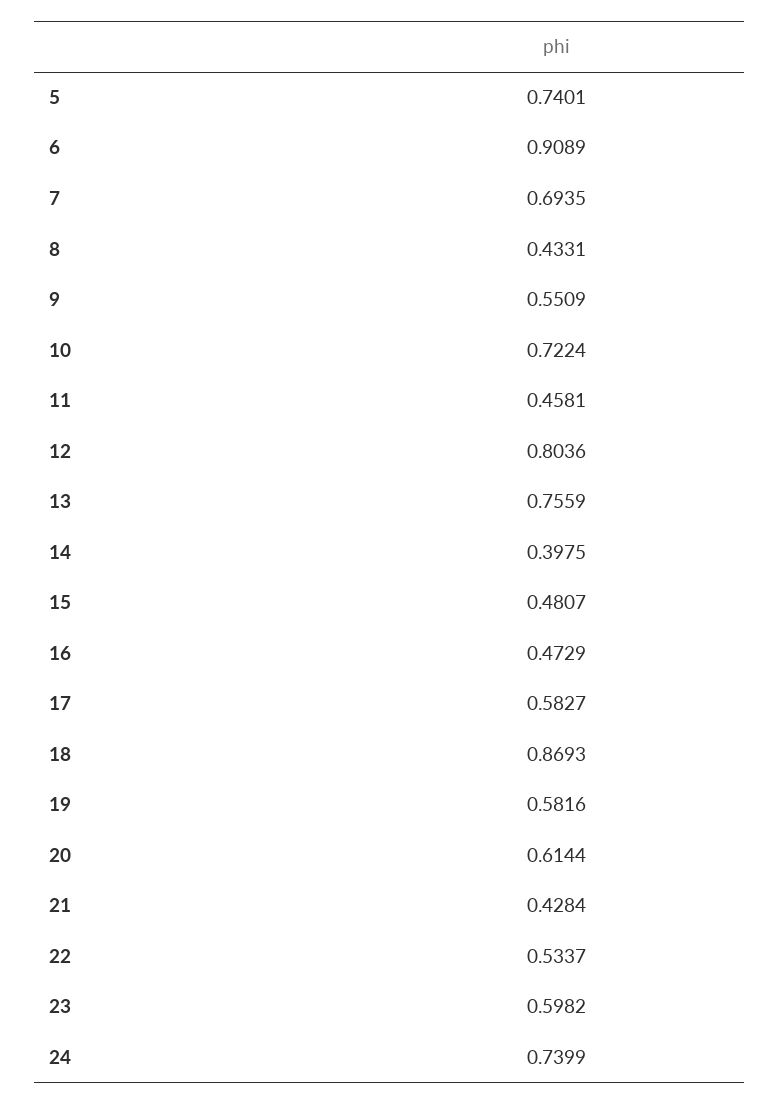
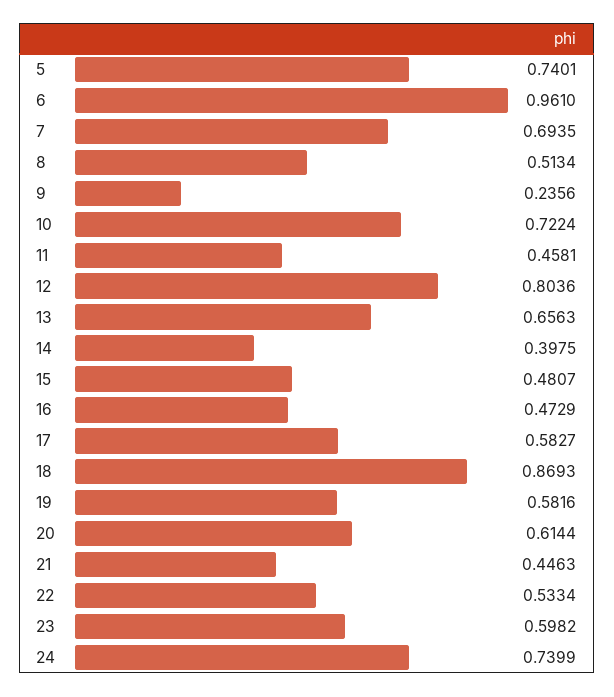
  {
    "5": 0.7401,
-   "6": 0.9089,
+   "6": 0.961,
    "7": 0.6935,
-   "8": 0.4331,
+   "8": 0.5134,
-   "9": 0.5509,
+   "9": 0.2356,
    "10": 0.7224,
    "11": 0.4581,
    "12": 0.8036,
-   "13": 0.7559,
+   "13": 0.6563,
    "14": 0.3975,
    "15": 0.4807,
    "16": 0.4729,
    "17": 0.5827,
    "18": 0.8693,
    "19": 0.5816,
    "20": 0.6144,
-   "21": 0.4284,
+   "21": 0.4463,
-   "22": 0.5337,
+   "22": 0.5334,
    "23": 0.5982,
    "24": 0.7399
  }

